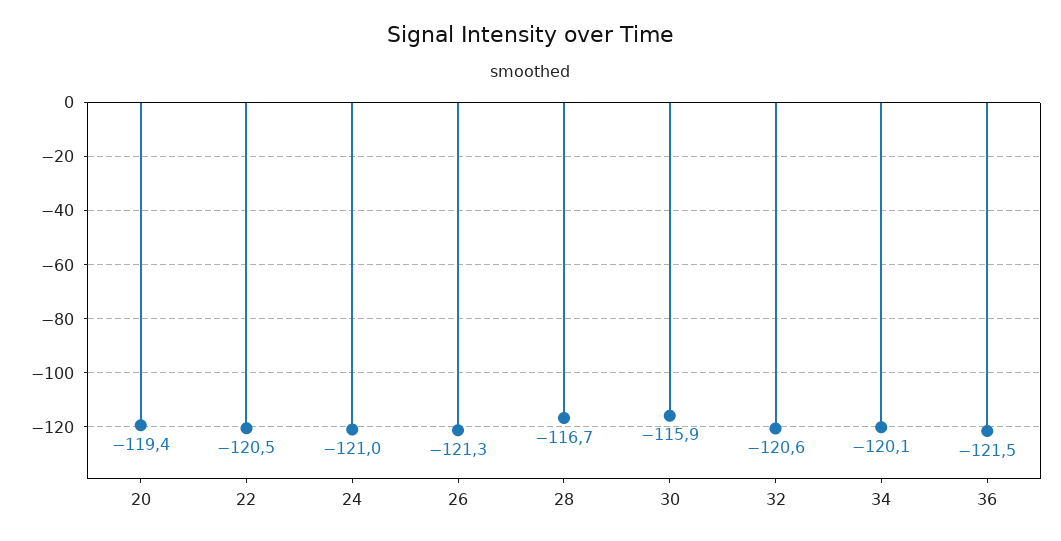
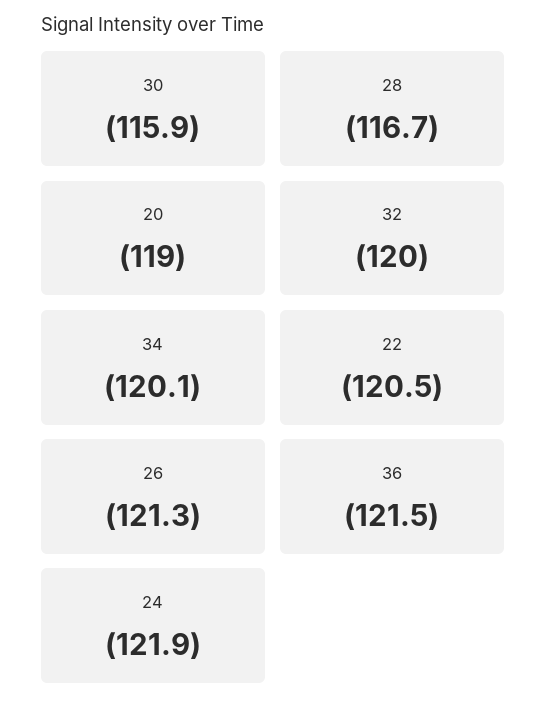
  {
-   "20": -119.4,
+   "20": -119,
    "22": -120.5,
-   "24": -121,
+   "24": -121.9,
    "26": -121.3,
    "28": -116.7,
    "30": -115.9,
-   "32": -120.6,
+   "32": -120,
    "34": -120.1,
    "36": -121.5
  }

